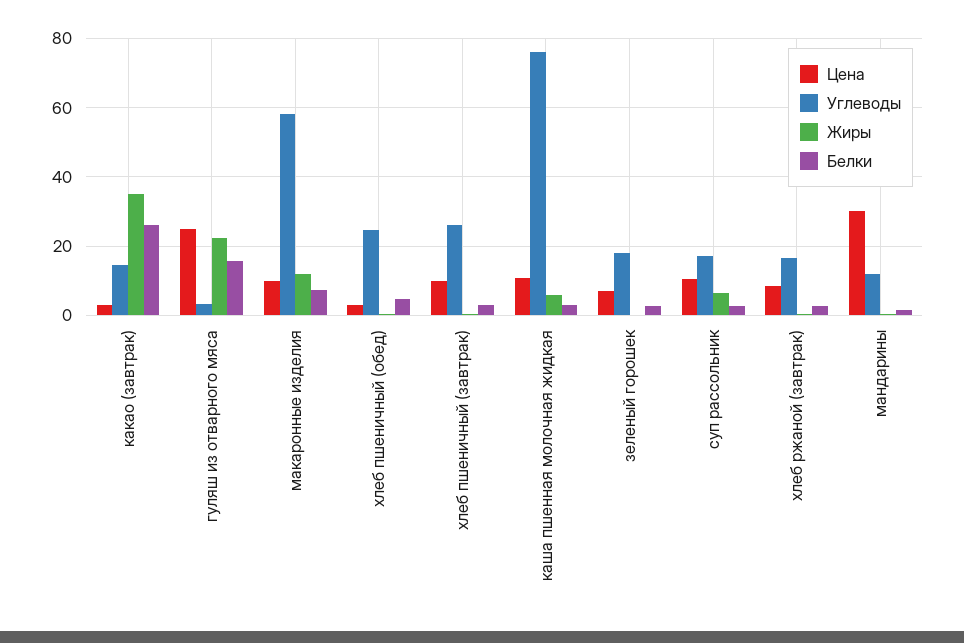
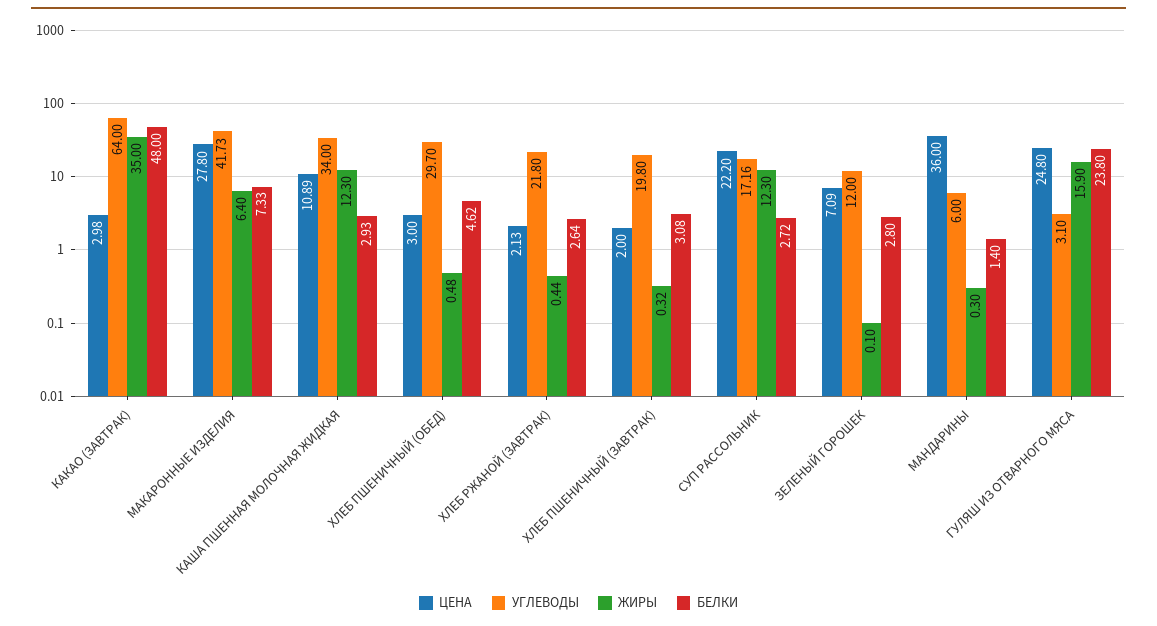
  {
    "Цена": {
      "какао (завтрак)": 2.98,
      "гуляш из отварного мяса": 24.8,
-     "макаронные изделия": 10,
+     "макаронные изделия": 27.8,
      "хлеб пшеничный (обед)": 3,
-     "хлеб пшеничный (завтрак)": 10,
+     "хлеб пшеничный (завтрак)": 2,
      "каша пшенная молочная жидкая": 10.89,
      "зеленый горошек": 7.09,
-     "суп рассольник": 10,
+     "суп рассольник": 22.2,
-     "хлеб ржаной (завтрак)": 8,
+     "хлеб ржаной (завтрак)": 2.13,
-     "мандарины": 30
+     "мандарины": 36
    },
    "Углеводы": {
-     "какао (завтрак)": 14,
+     "какао (завтрак)": 64,
      "гуляш из отварного мяса": 3.1,
-     "макаронные изделия": 58,
+     "макаронные изделия": 41.73,
-     "хлеб пшеничный (обед)": 24,
+     "хлеб пшеничный (обед)": 29.7,
-     "хлеб пшеничный (завтрак)": 26,
+     "хлеб пшеничный (завтрак)": 19.8,
-     "каша пшенная молочная жидкая": 76,
+     "каша пшенная молочная жидкая": 34,
-     "зеленый горошек": 18,
+     "зеленый горошек": 12,
      "суп рассольник": 17.16,
-     "хлеб ржаной (завтрак)": 16,
+     "хлеб ржаной (завтрак)": 21.8,
-     "мандарины": 12
+     "мандарины": 6
    },
    "Жиры": {
      "какао (завтрак)": 35,
-     "гуляш из отварного мяса": 22,
+     "гуляш из отварного мяса": 15.9,
-     "макаронные изделия": 12,
+     "макаронные изделия": 6.4,
      "хлеб пшеничный (обед)": 0.48,
      "хлеб пшеничный (завтрак)": 0.32,
-     "каша пшенная молочная жидкая": 6,
+     "каша пшенная молочная жидкая": 12.3,
      "зеленый горошек": 0.1,
-     "суп рассольник": 6,
+     "суп рассольник": 12.3,
      "хлеб ржаной (завтрак)": 0.44,
      "мандарины": 0.3
    },
    "Белки": {
-     "какао (завтрак)": 26,
+     "какао (завтрак)": 48,
-     "гуляш из отварного мяса": 16,
+     "гуляш из отварного мяса": 23.8,
      "макаронные изделия": 7.33,
      "хлеб пшеничный (обед)": 4.62,
      "хлеб пшеничный (завтрак)": 3.08,
      "каша пшенная молочная жидкая": 2.93,
      "зеленый горошек": 2.8,
      "суп рассольник": 2.72,
      "хлеб ржаной (завтрак)": 2.64,
      "мандарины": 1.4
    }
  }

